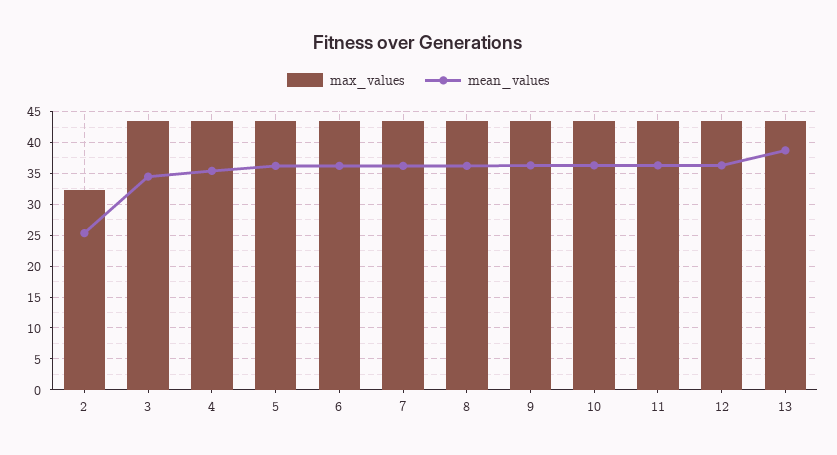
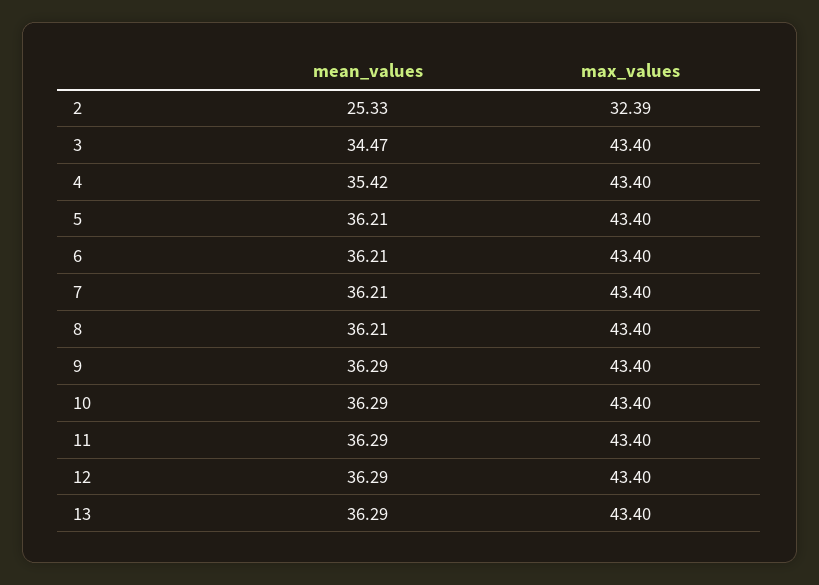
  {
    "max_values": {
      "2": 32.39,
      "3": 43.4,
      "4": 43.4,
      "5": 43.4,
      "6": 43.4,
      "7": 43.4,
      "8": 43.4,
      "9": 43.4,
      "10": 43.4,
      "11": 43.4,
      "12": 43.4,
      "13": 43.4
    },
    "mean_values": {
      "2": 25.33,
      "3": 34.47,
      "4": 35.42,
      "5": 36.21,
      "6": 36.21,
      "7": 36.21,
      "8": 36.21,
      "9": 36.29,
      "10": 36.29,
      "11": 36.29,
      "12": 36.29,
-     "13": 39
+     "13": 36.29
    }
  }

